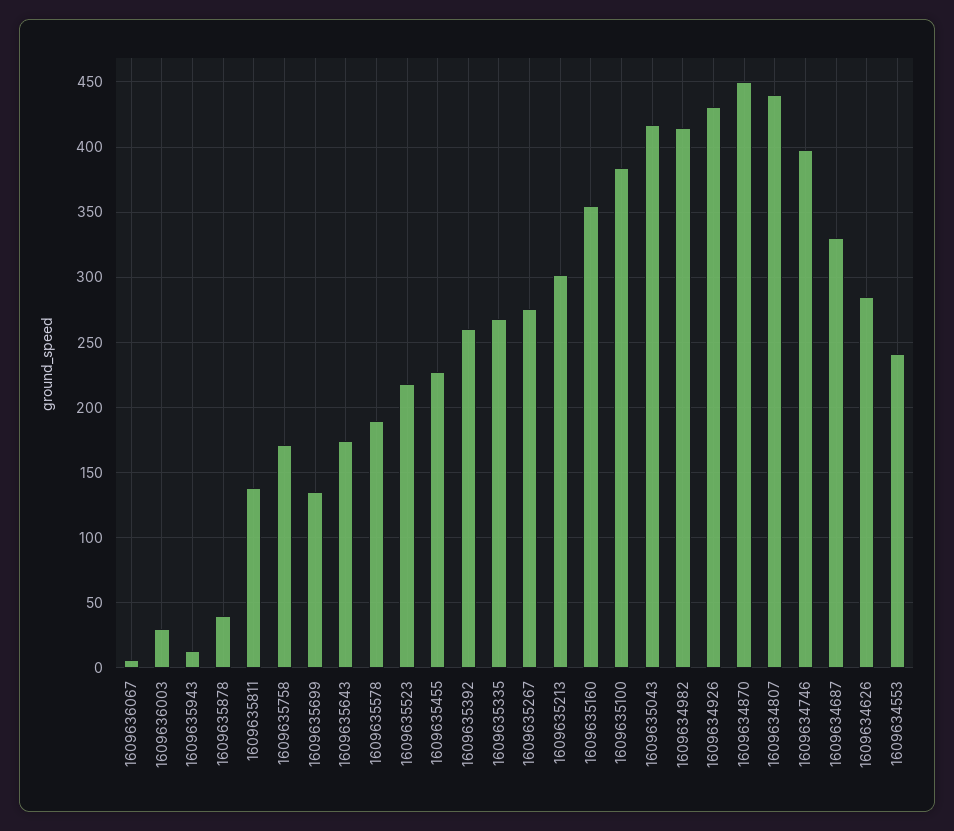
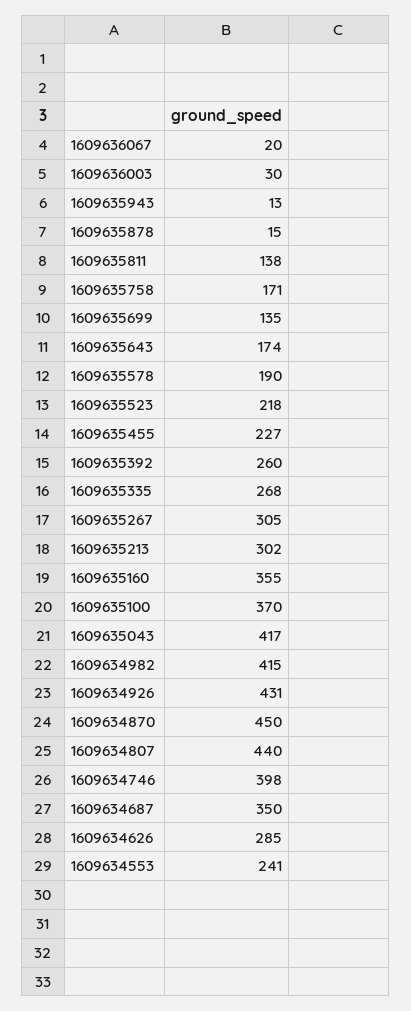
  {
-   "1609636067": 5,
+   "1609636067": 20,
    "1609636003": 30,
    "1609635943": 13,
-   "1609635878": 40,
+   "1609635878": 15,
    "1609635811": 138,
    "1609635758": 171,
    "1609635699": 135,
    "1609635643": 174,
    "1609635578": 190,
    "1609635523": 218,
    "1609635455": 227,
    "1609635392": 260,
    "1609635335": 268,
-   "1609635267": 275,
+   "1609635267": 305,
    "1609635213": 302,
    "1609635160": 355,
-   "1609635100": 385,
+   "1609635100": 370,
    "1609635043": 417,
    "1609634982": 415,
    "1609634926": 431,
    "1609634870": 450,
    "1609634807": 440,
    "1609634746": 398,
-   "1609634687": 330,
+   "1609634687": 350,
    "1609634626": 285,
    "1609634553": 241
  }

